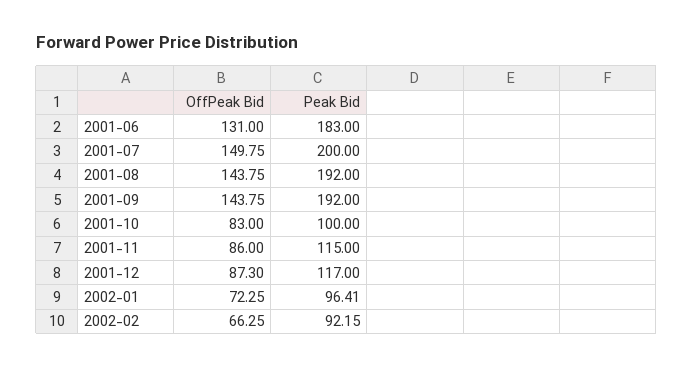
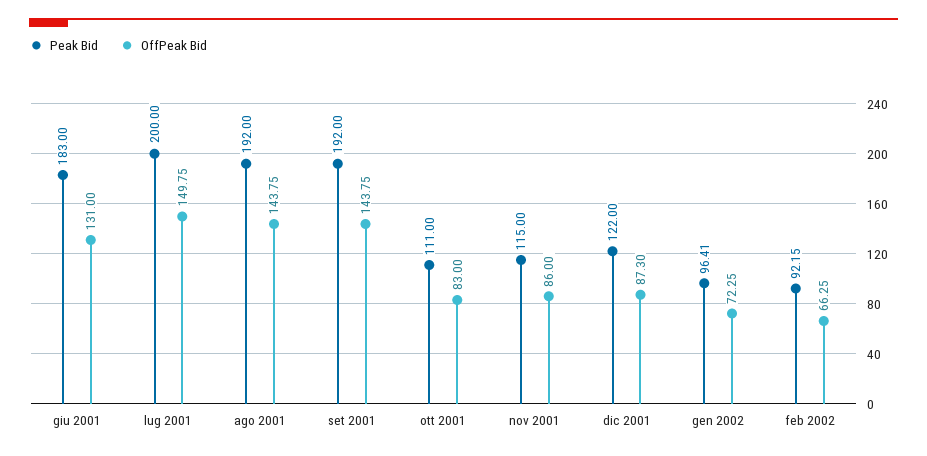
  {
    "OffPeak Bid": {
      "2001-06": 131,
      "2001-07": 149.75,
      "2001-08": 143.75,
      "2001-09": 143.75,
      "2001-10": 83,
      "2001-11": 86,
      "2001-12": 87.3,
      "2002-01": 72.25,
      "2002-02": 66.25
    },
    "Peak Bid": {
      "2001-06": 183,
      "2001-07": 200,
      "2001-08": 192,
      "2001-09": 192,
-     "2001-10": 100,
+     "2001-10": 111,
      "2001-11": 115,
-     "2001-12": 117,
+     "2001-12": 122,
      "2002-01": 96.41,
      "2002-02": 92.15
    }
  }

